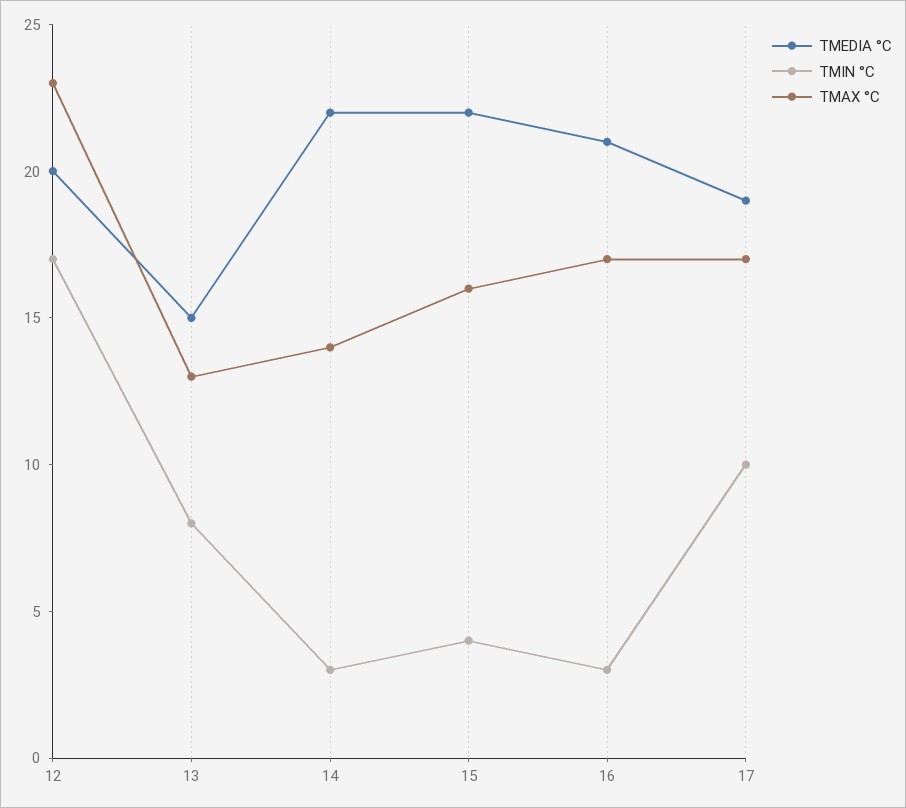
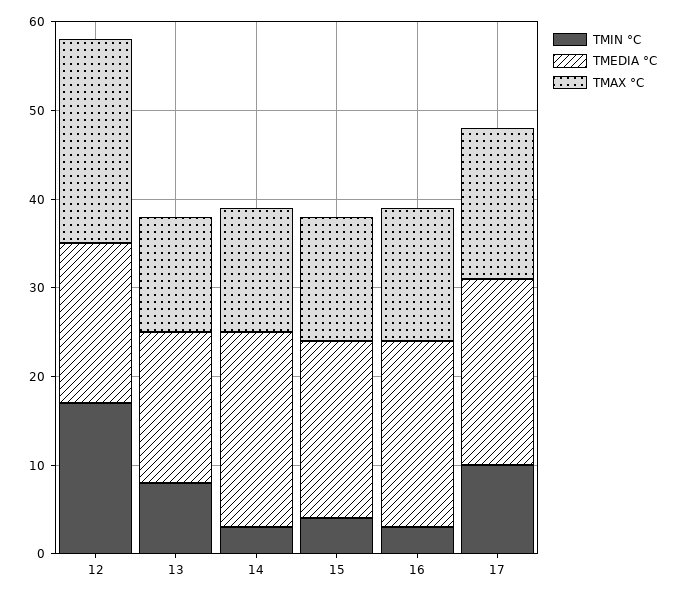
  {
    "TMEDIA °C": {
-     "12": 20,
+     "12": 18,
-     "13": 15,
+     "13": 17,
      "14": 22,
-     "15": 22,
+     "15": 20,
      "16": 21,
-     "17": 19
+     "17": 21
    },
    "TMIN °C": {
      "12": 17,
      "13": 8,
      "14": 3,
      "15": 4,
      "16": 3,
      "17": 10
    },
    "TMAX °C": {
      "12": 23,
      "13": 13,
      "14": 14,
-     "15": 16,
+     "15": 14,
-     "16": 17,
+     "16": 15,
      "17": 17
    }
  }

